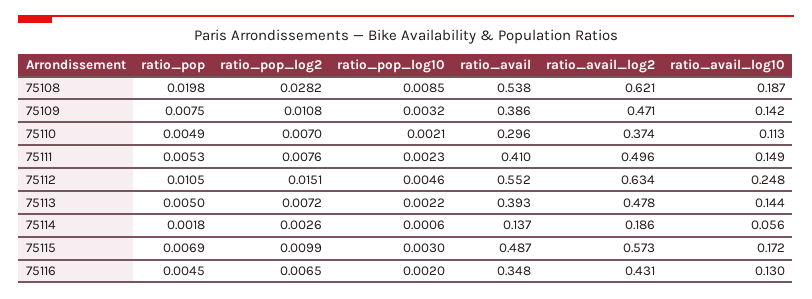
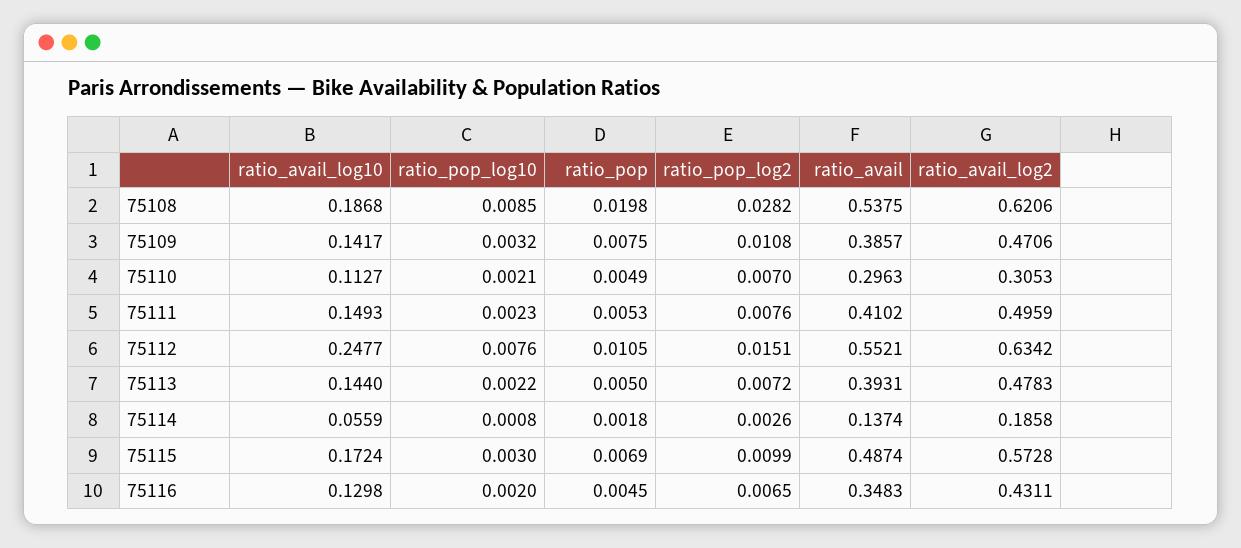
  {
    "ratio_pop": {
      "75108": 0.0198,
      "75109": 0.0075,
      "75110": 0.0049,
      "75111": 0.0053,
      "75112": 0.0105,
      "75113": 0.005,
      "75114": 0.0018,
      "75115": 0.0069,
      "75116": 0.0045
    },
    "ratio_pop_log2": {
      "75108": 0.0282,
      "75109": 0.0108,
      "75110": 0.007,
      "75111": 0.0076,
      "75112": 0.0151,
      "75113": 0.0072,
      "75114": 0.0026,
      "75115": 0.0099,
      "75116": 0.0065
    },
    "ratio_pop_log10": {
      "75108": 0.0085,
      "75109": 0.0032,
      "75110": 0.0021,
      "75111": 0.0023,
-     "75112": 0.0046,
+     "75112": 0.0076,
      "75113": 0.0022,
-     "75114": 0.0006,
+     "75114": 0.0008,
      "75115": 0.003,
      "75116": 0.002
    },
    "ratio_avail": {
      "75108": 0.5375,
      "75109": 0.3857,
      "75110": 0.2963,
      "75111": 0.4102,
      "75112": 0.5521,
      "75113": 0.3931,
      "75114": 0.1374,
      "75115": 0.4874,
      "75116": 0.3483
    },
    "ratio_avail_log2": {
      "75108": 0.6206,
      "75109": 0.4706,
-     "75110": 0.374,
+     "75110": 0.3053,
      "75111": 0.4959,
      "75112": 0.6342,
      "75113": 0.4783,
      "75114": 0.1858,
      "75115": 0.5728,
      "75116": 0.4311
    },
    "ratio_avail_log10": {
      "75108": 0.1868,
      "75109": 0.1417,
      "75110": 0.1127,
      "75111": 0.1493,
      "75112": 0.2477,
      "75113": 0.144,
      "75114": 0.0559,
      "75115": 0.1724,
      "75116": 0.1298
    }
  }

